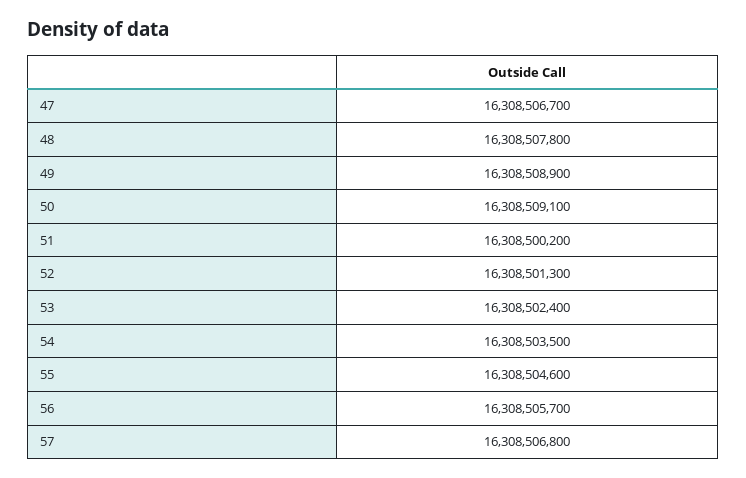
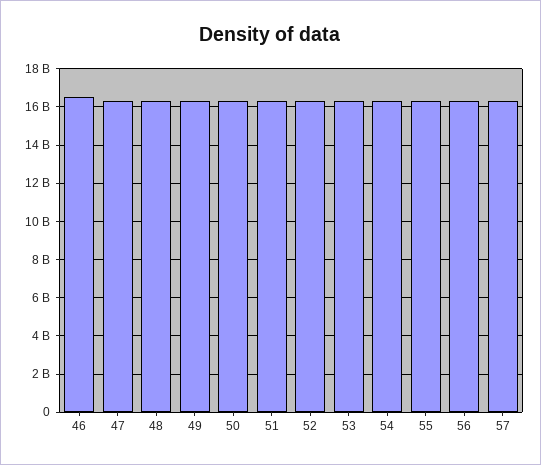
  {
    "47": 16308506700,
    "48": 16308507800,
    "49": 16308508900,
    "50": 16308509100,
    "51": 16308500200,
    "52": 16308501300,
    "53": 16308502400,
    "54": 16308503500,
    "55": 16308504600,
    "56": 16308505700,
-   "57": 16308506800
+   "57": 16308506800,
+   "46": 16500000000
  }

